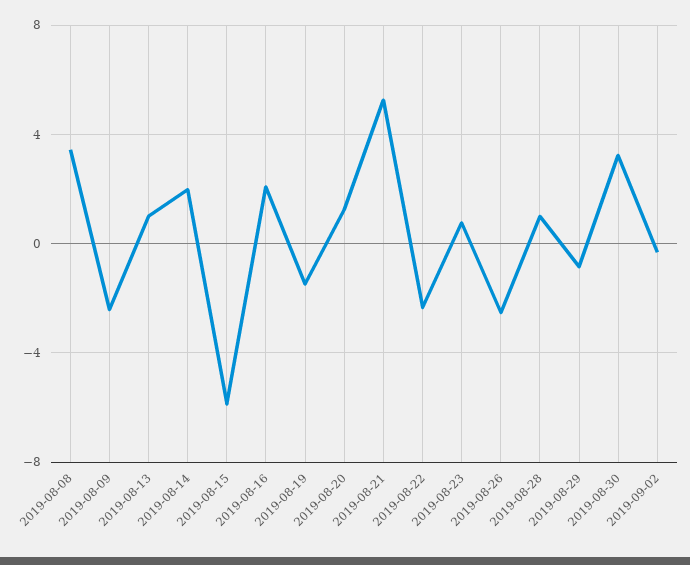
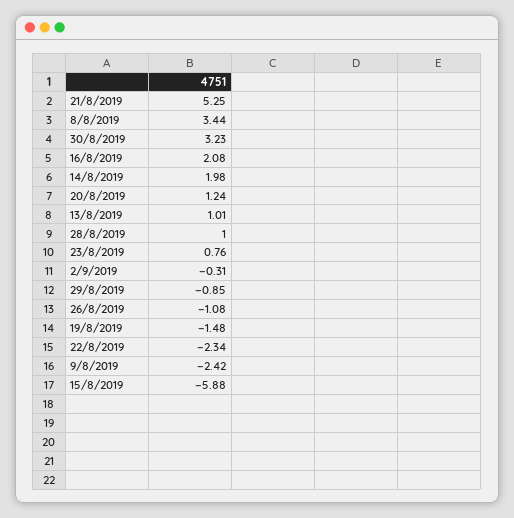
  {
    "2019-08-08": 3.44,
    "2019-08-09": -2.42,
    "2019-08-13": 1.01,
    "2019-08-14": 1.98,
    "2019-08-15": -5.88,
    "2019-08-16": 2.08,
    "2019-08-19": -1.48,
    "2019-08-20": 1.24,
    "2019-08-21": 5.25,
    "2019-08-22": -2.34,
    "2019-08-23": 0.76,
-   "2019-08-26": -2.5,
+   "2019-08-26": -1.08,
    "2019-08-28": 1,
    "2019-08-29": -0.85,
    "2019-08-30": 3.23,
    "2019-09-02": -0.31
  }

